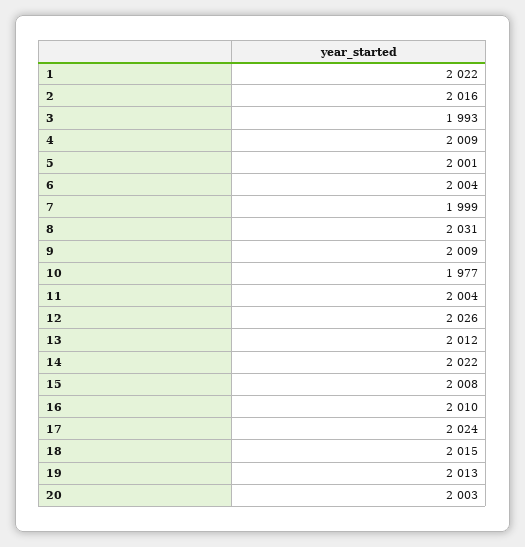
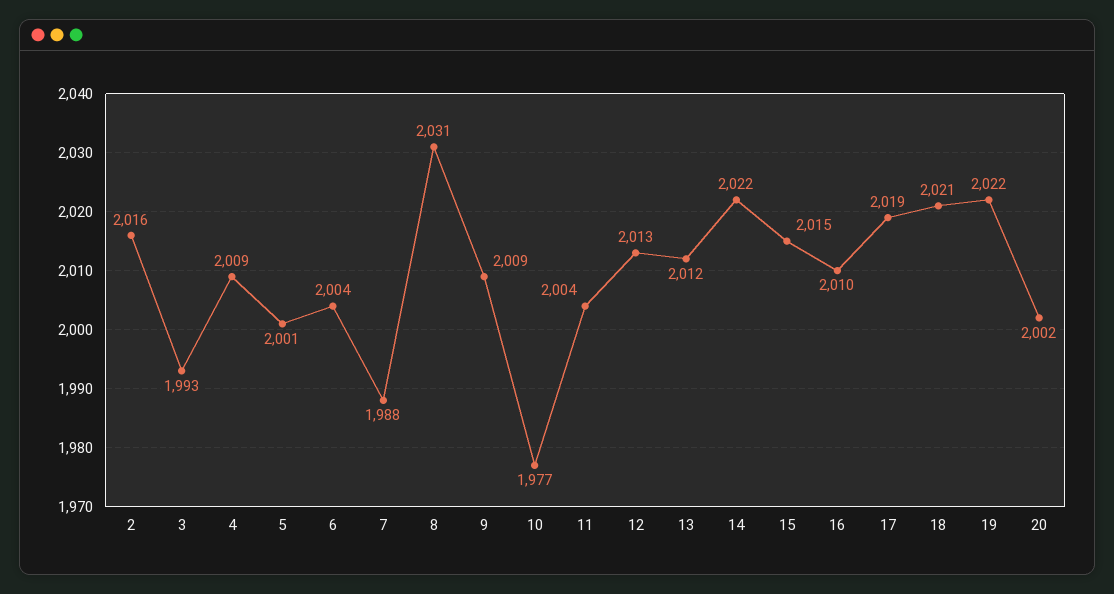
  {
-   "1": 2022,
    "2": 2016,
    "3": 1993,
    "4": 2009,
    "5": 2001,
    "6": 2004,
-   "7": 1999,
+   "7": 1988,
    "8": 2031,
    "9": 2009,
    "10": 1977,
    "11": 2004,
-   "12": 2026,
+   "12": 2013,
    "13": 2012,
    "14": 2022,
-   "15": 2008,
+   "15": 2015,
    "16": 2010,
-   "17": 2024,
+   "17": 2019,
-   "18": 2015,
+   "18": 2021,
-   "19": 2013,
+   "19": 2022,
-   "20": 2003
+   "20": 2002
  }

